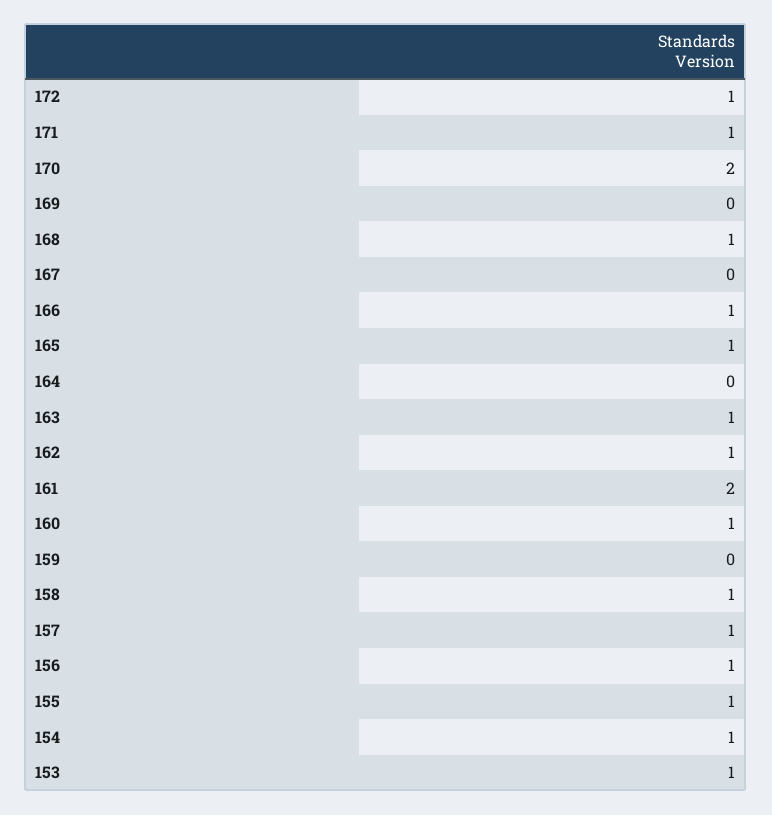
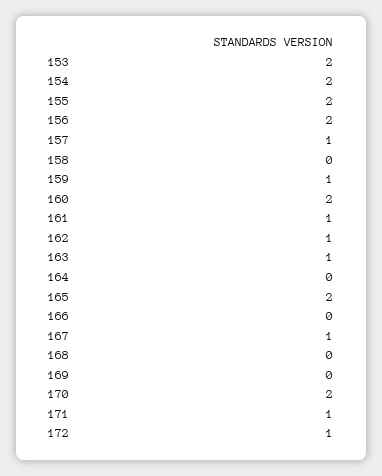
  {
    "172": 1,
    "171": 1,
    "170": 2,
    "169": 0,
-   "168": 1,
+   "168": 0,
-   "167": 0,
+   "167": 1,
-   "166": 1,
+   "166": 0,
-   "165": 1,
+   "165": 2,
    "164": 0,
    "163": 1,
    "162": 1,
-   "161": 2,
+   "161": 1,
-   "160": 1,
+   "160": 2,
-   "159": 0,
+   "159": 1,
-   "158": 1,
+   "158": 0,
    "157": 1,
-   "156": 1,
+   "156": 2,
-   "155": 1,
+   "155": 2,
-   "154": 1,
+   "154": 2,
-   "153": 1
+   "153": 2
  }

